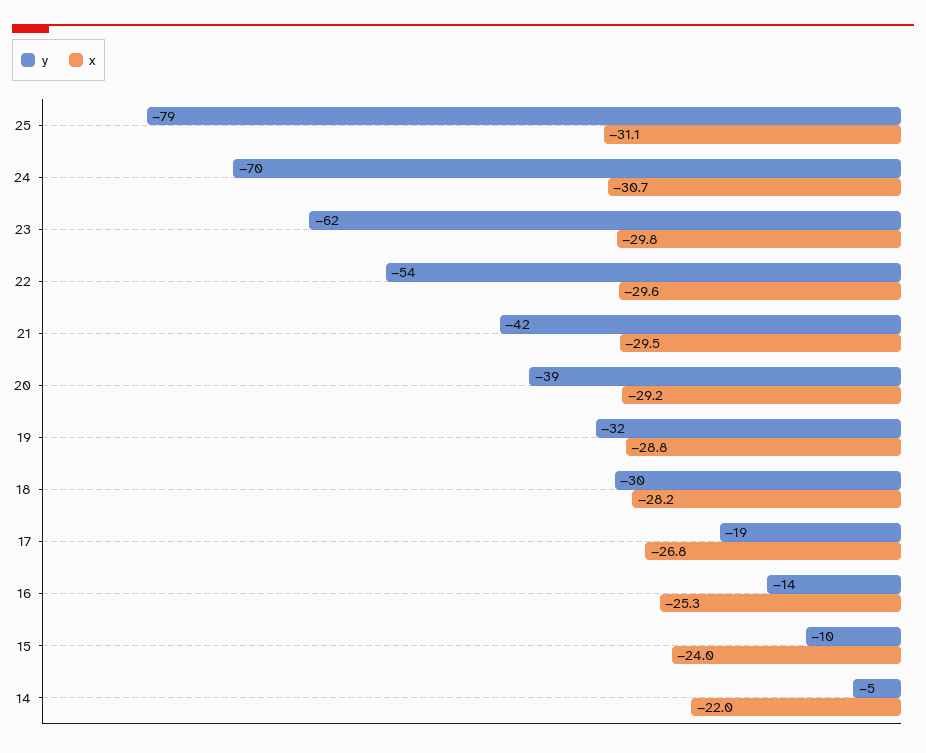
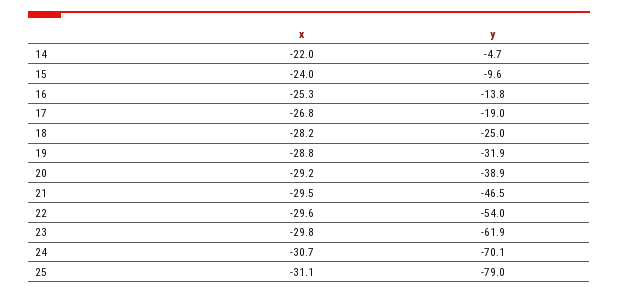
  {
    "y": {
      "25": -79,
      "24": -70.1,
      "23": -61.9,
      "22": -54,
-     "21": -42,
+     "21": -46.5,
      "20": -38.9,
      "19": -31.9,
-     "18": -30,
+     "18": -25,
      "17": -19,
      "16": -13.8,
      "15": -9.6,
      "14": -4.7
    },
    "x": {
      "25": -31.1,
      "24": -30.7,
      "23": -29.8,
      "22": -29.6,
      "21": -29.5,
      "20": -29.2,
      "19": -28.8,
      "18": -28.2,
      "17": -26.8,
      "16": -25.3,
      "15": -24,
      "14": -22
    }
  }

